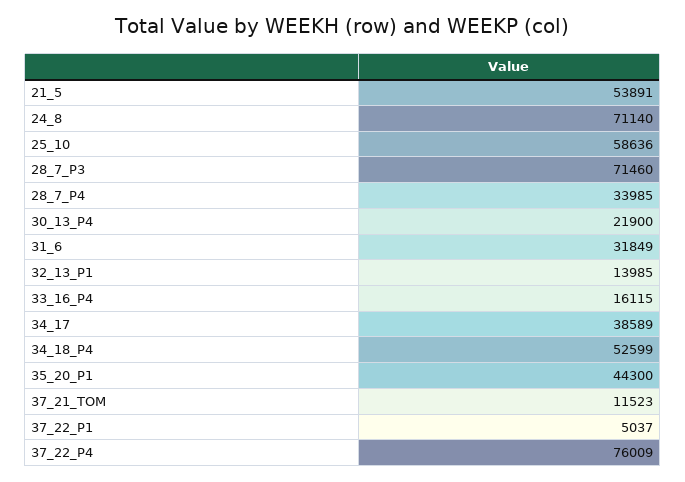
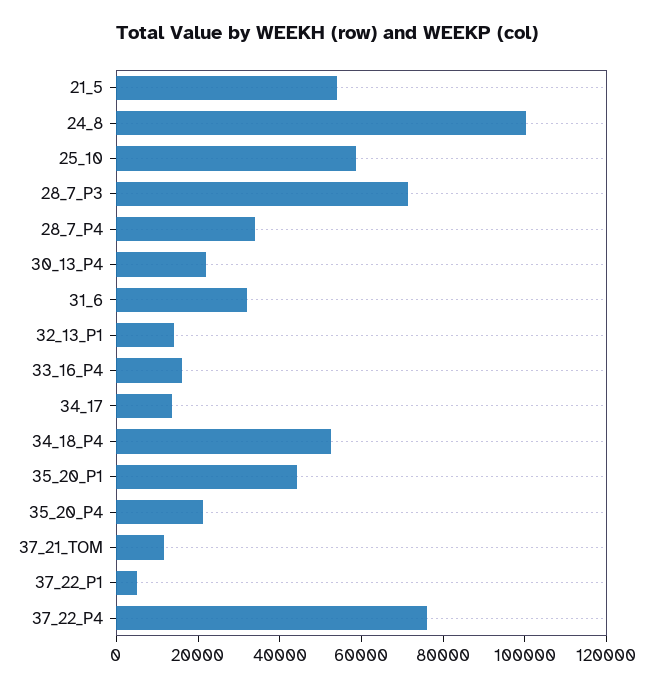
  {
    "21_5": 53891,
-   "24_8": 71140,
+   "24_8": 100000,
    "25_10": 58636,
    "28_7_P3": 71460,
    "28_7_P4": 33985,
    "30_13_P4": 21900,
    "31_6": 31849,
    "32_13_P1": 13985,
    "33_16_P4": 16115,
-   "34_17": 38589,
+   "34_17": 15000,
    "34_18_P4": 52599,
    "35_20_P1": 44300,
    "37_21_TOM": 11523,
    "37_22_P1": 5037,
-   "37_22_P4": 76009
+   "37_22_P4": 76009,
+   "35_20_P4": 20000
  }

